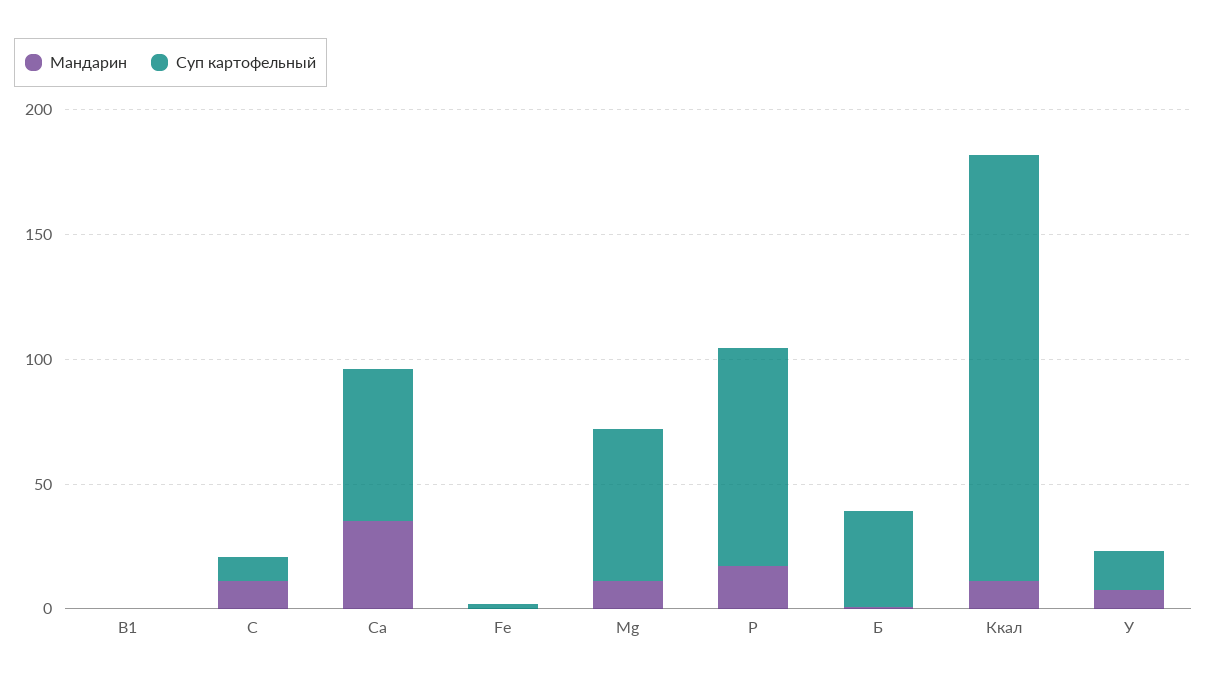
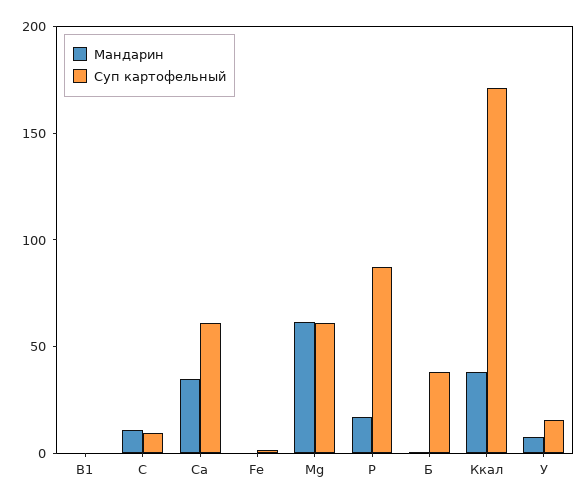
  {
    "Мандарин": {
      "B1": 0,
      "C": 10,
      "Ca": 40,
      "Fe": 0,
-     "Mg": 10,
+     "Mg": 60,
      "P": 20,
      "Б": 0,
-     "Ккал": 10,
+     "Ккал": 40,
      "У": 10
    },
    "Суп картофельный": {
      "B1": 0,
      "C": 10,
      "Ca": 60,
      "Fe": 0,
      "Mg": 60,
      "P": 90,
      "Б": 40,
      "Ккал": 170,
      "У": 20
    }
  }

